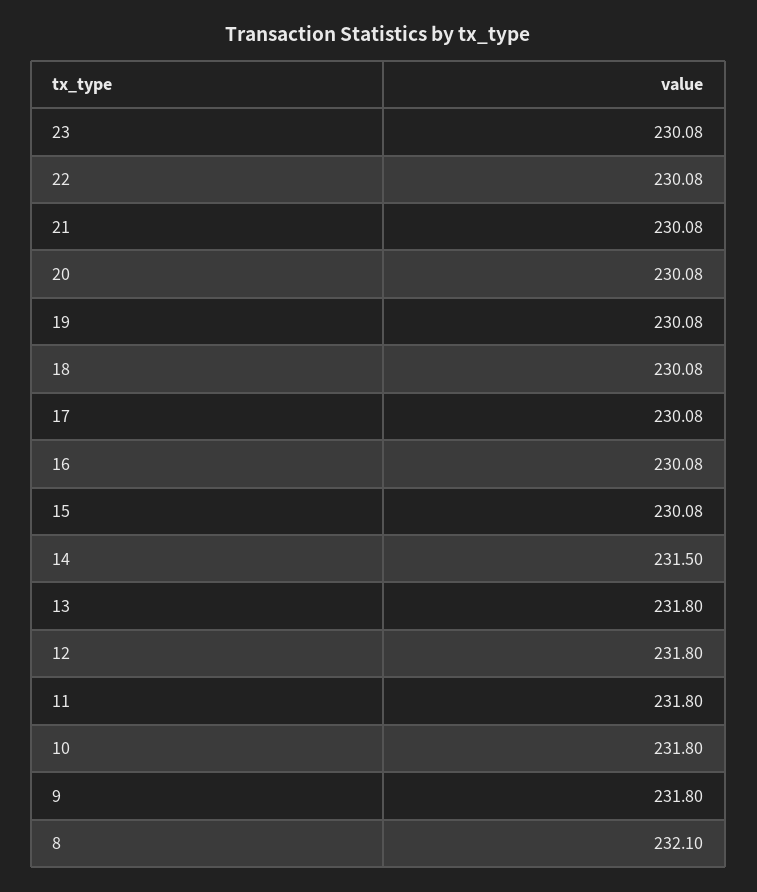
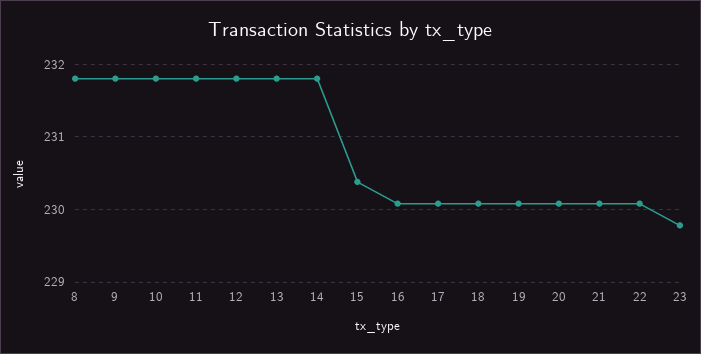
  {
-   "23": 230.08,
+   "23": 229.8,
    "22": 230.08,
    "21": 230.08,
    "20": 230.08,
    "19": 230.08,
    "18": 230.08,
    "17": 230.08,
    "16": 230.08,
-   "15": 230.08,
+   "15": 230.4,
-   "14": 231.5,
+   "14": 231.8,
    "13": 231.8,
    "12": 231.8,
    "11": 231.8,
    "10": 231.8,
    "9": 231.8,
-   "8": 232.1
+   "8": 231.8
  }

